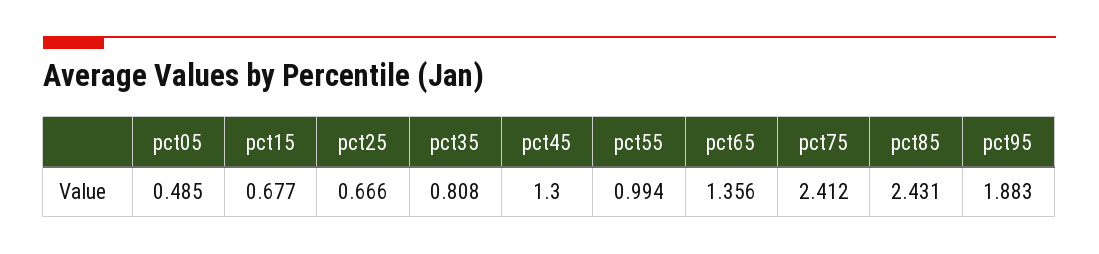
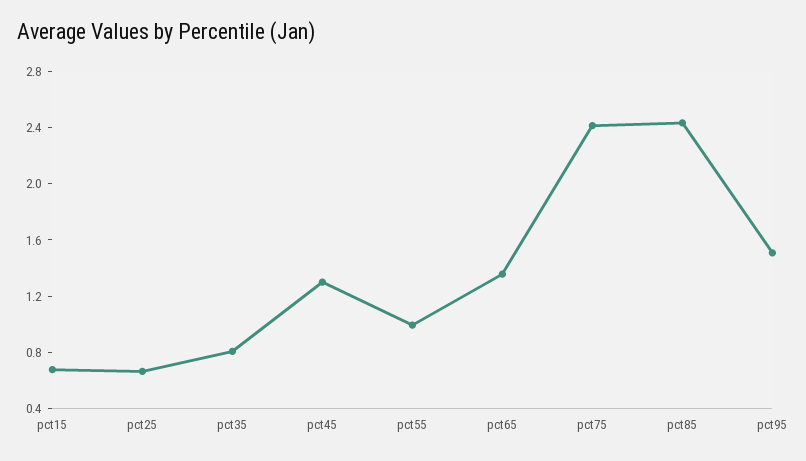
  {
-   "pct05": 0.485,
    "pct15": 0.677,
    "pct25": 0.666,
    "pct35": 0.808,
    "pct45": 1.3,
    "pct55": 0.994,
    "pct65": 1.356,
    "pct75": 2.412,
    "pct85": 2.431,
-   "pct95": 1.883
+   "pct95": 1.5
  }

